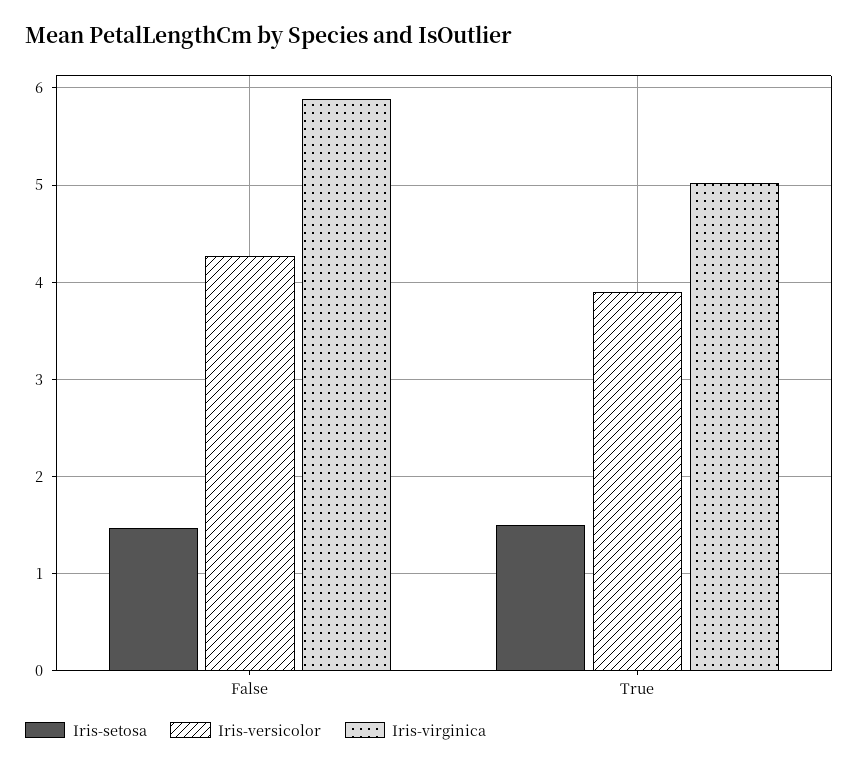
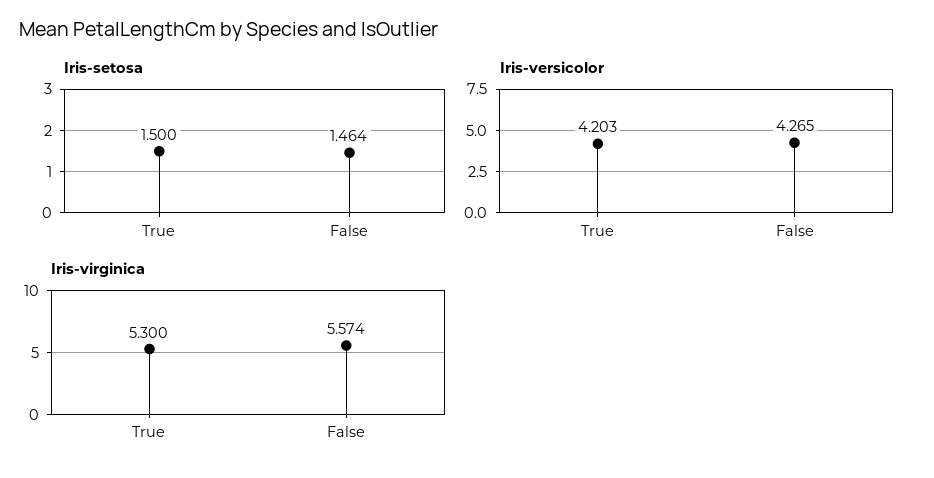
  {
    "Iris-setosa": {
      "False": 1.464,
      "True": 1.5
    },
    "Iris-versicolor": {
      "False": 4.265,
-     "True": 3.9
+     "True": 4.203
    },
    "Iris-virginica": {
-     "False": 5.9,
+     "False": 5.574,
-     "True": 5
+     "True": 5.3
    }
  }

